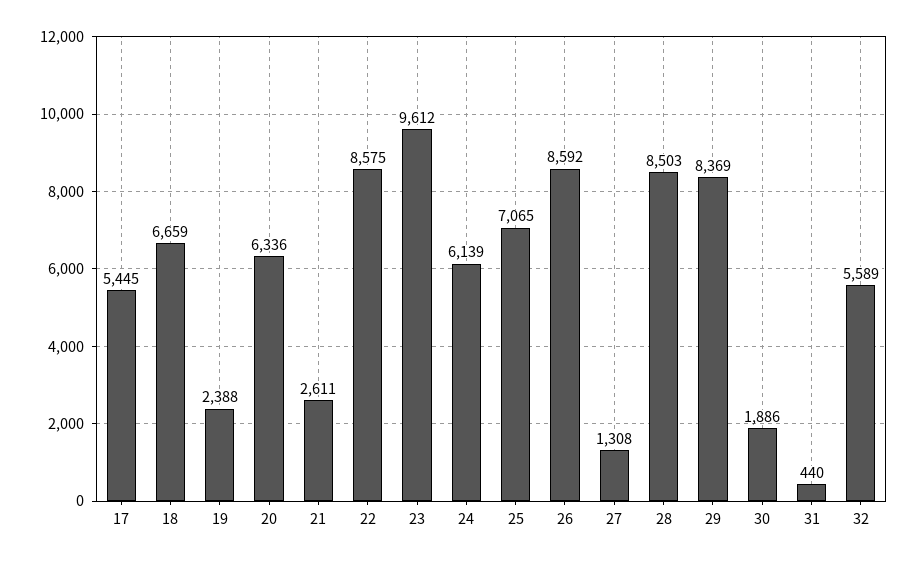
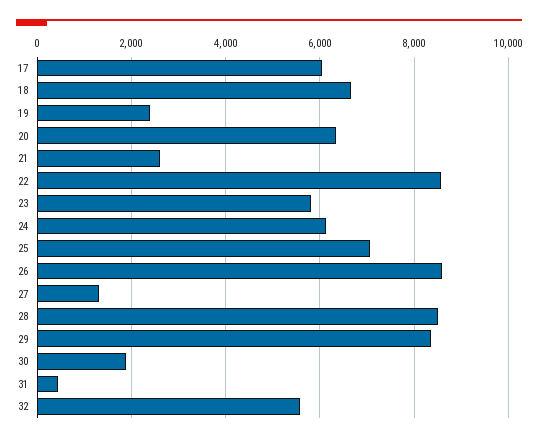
  {
-   "17": 5445,
+   "17": 6000,
    "18": 6659,
    "19": 2388,
    "20": 6336,
    "21": 2611,
    "22": 8575,
-   "23": 9612,
+   "23": 5800,
    "24": 6139,
    "25": 7065,
    "26": 8592,
    "27": 1308,
    "28": 8503,
    "29": 8369,
    "30": 1886,
    "31": 440,
    "32": 5589
  }

